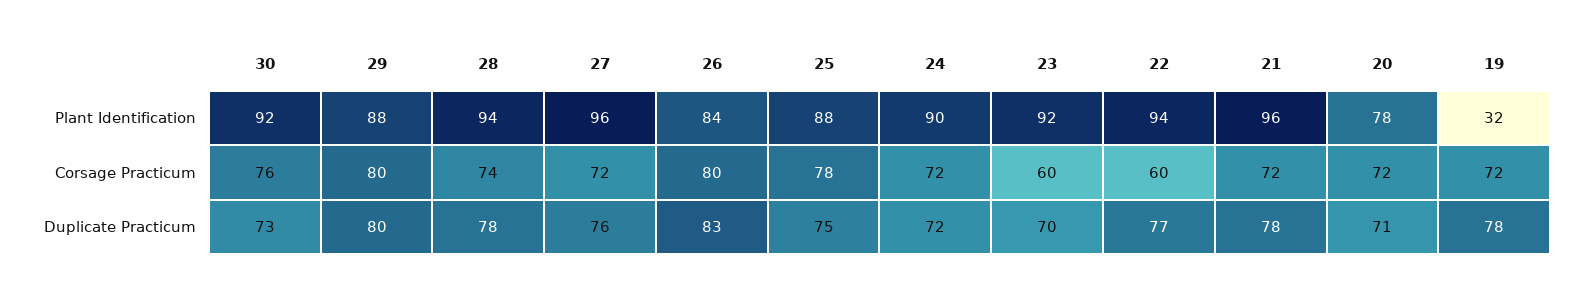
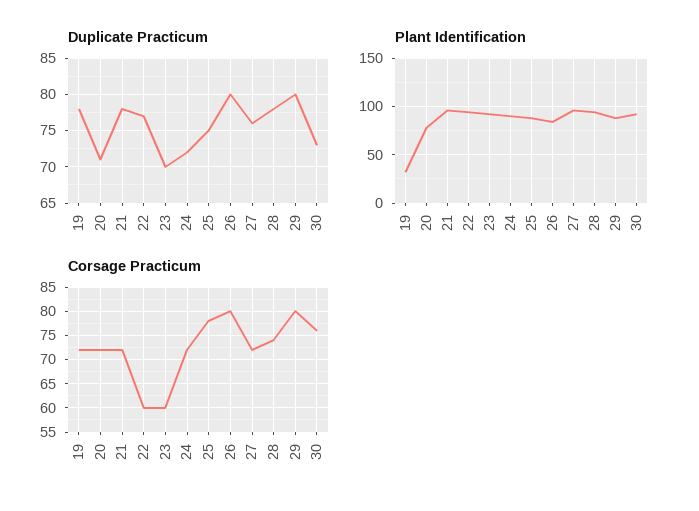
  {
    "Plant Identification": {
      "30": 92,
      "29": 88,
      "28": 94,
      "27": 96,
      "26": 84,
      "25": 88,
      "24": 90,
      "23": 92,
      "22": 94,
      "21": 96,
      "20": 78,
      "19": 32
    },
    "Corsage Practicum": {
      "30": 76,
      "29": 80,
      "28": 74,
      "27": 72,
      "26": 80,
      "25": 78,
      "24": 72,
      "23": 60,
      "22": 60,
      "21": 72,
      "20": 72,
      "19": 72
    },
    "Duplicate Practicum": {
      "30": 73,
      "29": 80,
      "28": 78,
      "27": 76,
-     "26": 83,
+     "26": 80,
      "25": 75,
      "24": 72,
      "23": 70,
      "22": 77,
      "21": 78,
      "20": 71,
      "19": 78
    }
  }

